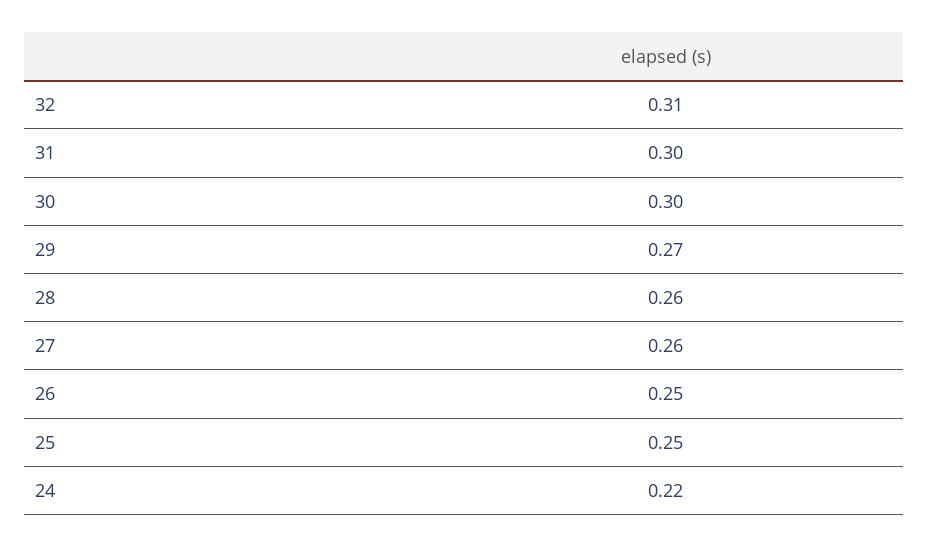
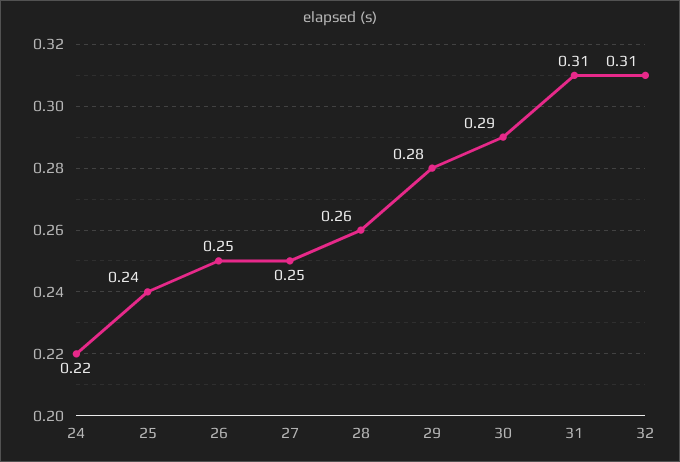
  {
    "32": 0.31,
-   "31": 0.3,
+   "31": 0.31,
-   "30": 0.3,
+   "30": 0.29,
-   "29": 0.27,
+   "29": 0.28,
    "28": 0.26,
-   "27": 0.26,
+   "27": 0.25,
    "26": 0.25,
-   "25": 0.25,
+   "25": 0.24,
    "24": 0.22
  }

